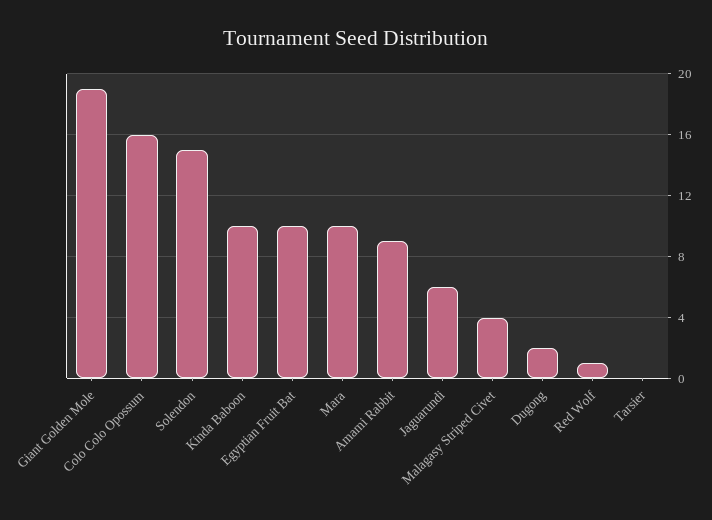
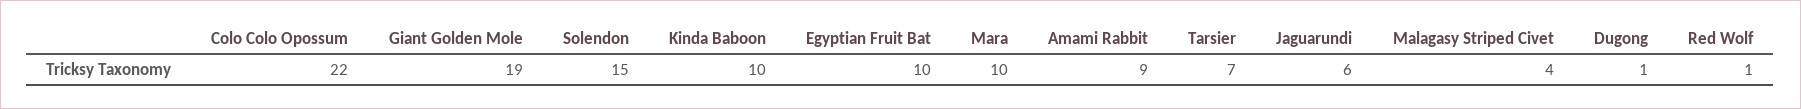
  {
    "Giant Golden Mole": 19,
-   "Colo Colo Opossum": 16,
+   "Colo Colo Opossum": 22,
    "Solendon": 15,
    "Kinda Baboon": 10,
    "Egyptian Fruit Bat": 10,
    "Mara": 10,
    "Amami Rabbit": 9,
    "Jaguarundi": 6,
    "Malagasy Striped Civet": 4,
-   "Dugong": 2,
+   "Dugong": 1,
    "Red Wolf": 1,
-   "Tarsier": 0
+   "Tarsier": 7
  }

